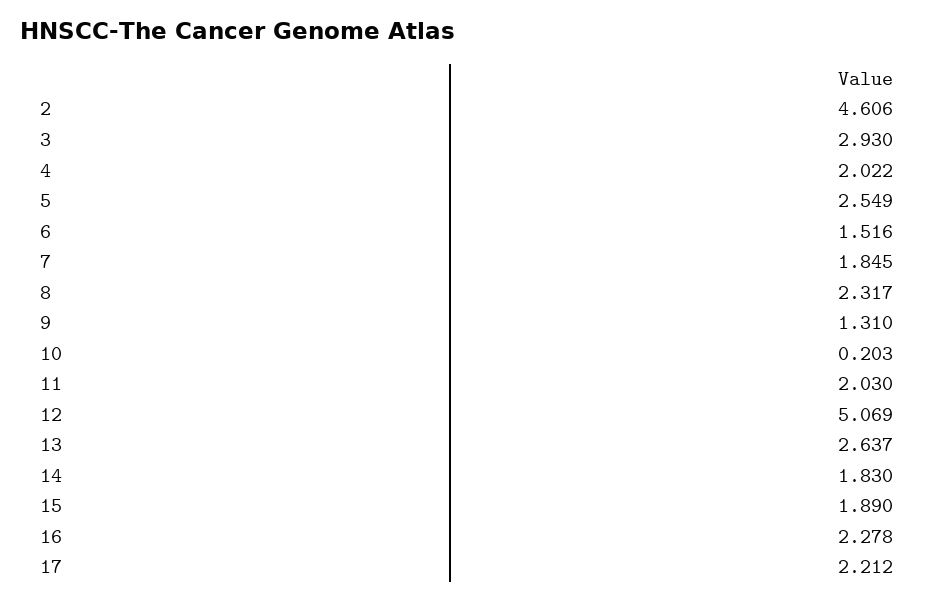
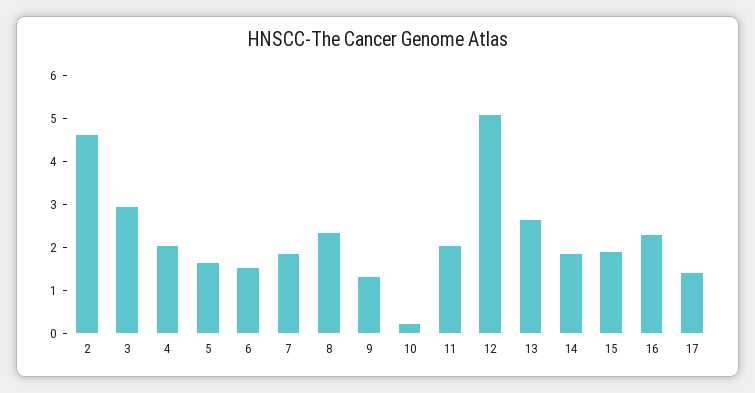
  {
    "2": 4.606,
    "3": 2.93,
    "4": 2.022,
-   "5": 2.549,
+   "5": 1.6,
    "6": 1.516,
    "7": 1.845,
    "8": 2.317,
    "9": 1.31,
    "10": 0.203,
    "11": 2.03,
    "12": 5.069,
    "13": 2.637,
    "14": 1.83,
    "15": 1.89,
    "16": 2.278,
-   "17": 2.212
+   "17": 1.4
  }

